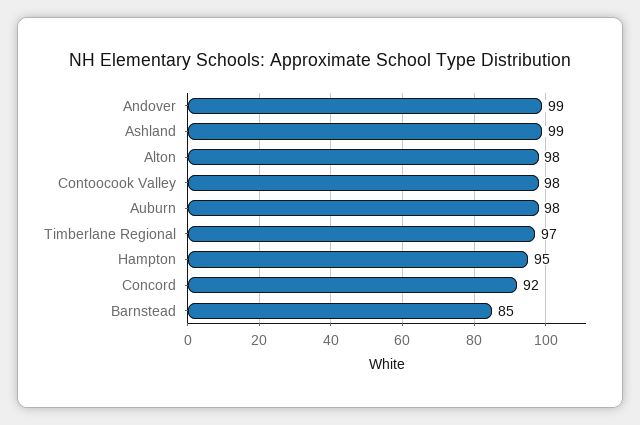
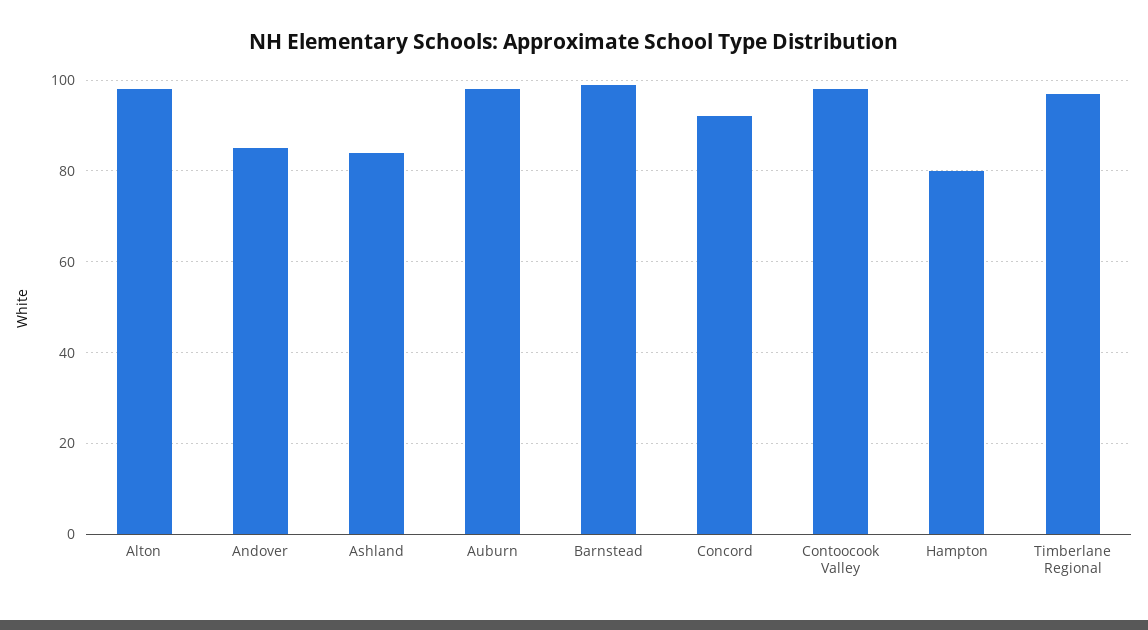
  {
-   "Andover": 99,
+   "Andover": 85,
-   "Ashland": 99,
+   "Ashland": 85,
    "Alton": 98,
    "Contoocook Valley": 98,
    "Auburn": 98,
    "Timberlane Regional": 97,
-   "Hampton": 95,
+   "Hampton": 80,
    "Concord": 92,
-   "Barnstead": 85
+   "Barnstead": 100
  }

